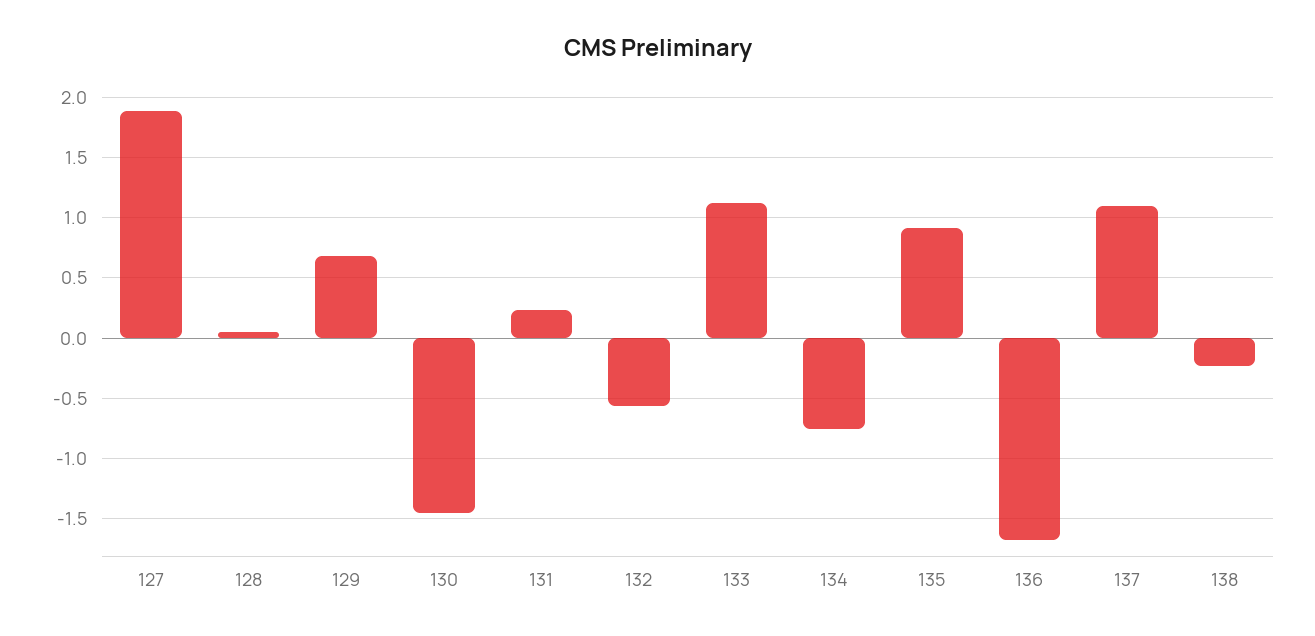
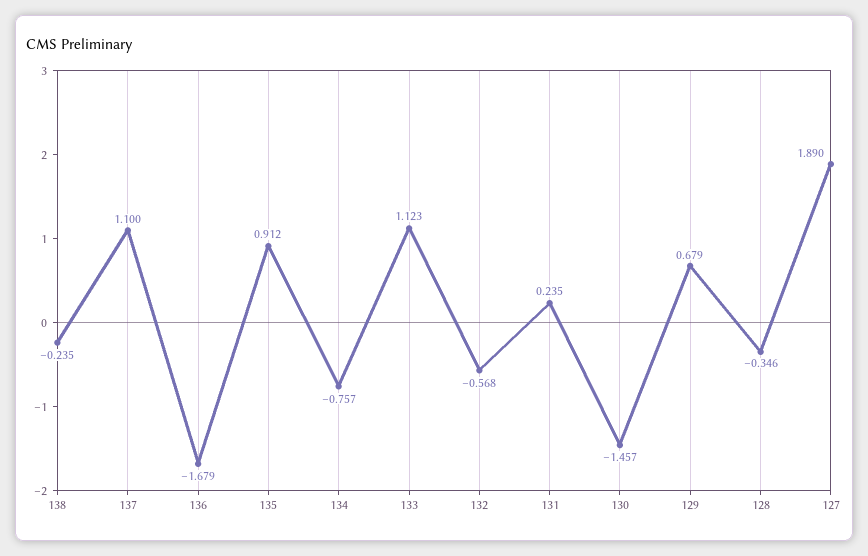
  {
    "127": 1.89,
-   "128": 0.05,
+   "128": -0.346,
    "129": 0.679,
    "130": -1.457,
    "131": 0.235,
    "132": -0.568,
    "133": 1.123,
    "134": -0.757,
    "135": 0.912,
    "136": -1.679,
    "137": 1.1,
    "138": -0.235
  }

